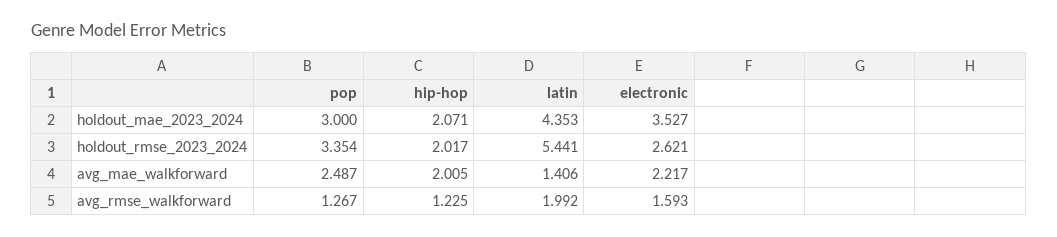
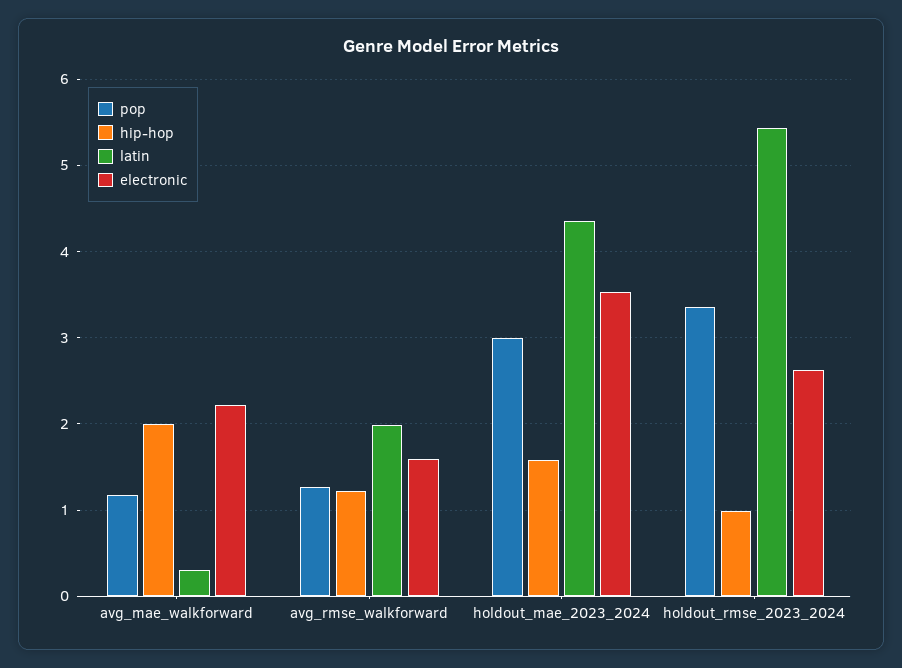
  {
    "pop": {
      "holdout_mae_2023_2024": 3,
      "holdout_rmse_2023_2024": 3.354,
-     "avg_mae_walkforward": 2.487,
+     "avg_mae_walkforward": 1.2,
      "avg_rmse_walkforward": 1.267
    },
    "hip-hop": {
-     "holdout_mae_2023_2024": 2.071,
+     "holdout_mae_2023_2024": 1.6,
-     "holdout_rmse_2023_2024": 2.017,
+     "holdout_rmse_2023_2024": 1,
      "avg_mae_walkforward": 2.005,
      "avg_rmse_walkforward": 1.225
    },
    "latin": {
      "holdout_mae_2023_2024": 4.353,
      "holdout_rmse_2023_2024": 5.441,
-     "avg_mae_walkforward": 1.406,
+     "avg_mae_walkforward": 0.3,
      "avg_rmse_walkforward": 1.992
    },
    "electronic": {
      "holdout_mae_2023_2024": 3.527,
      "holdout_rmse_2023_2024": 2.621,
      "avg_mae_walkforward": 2.217,
      "avg_rmse_walkforward": 1.593
    }
  }

